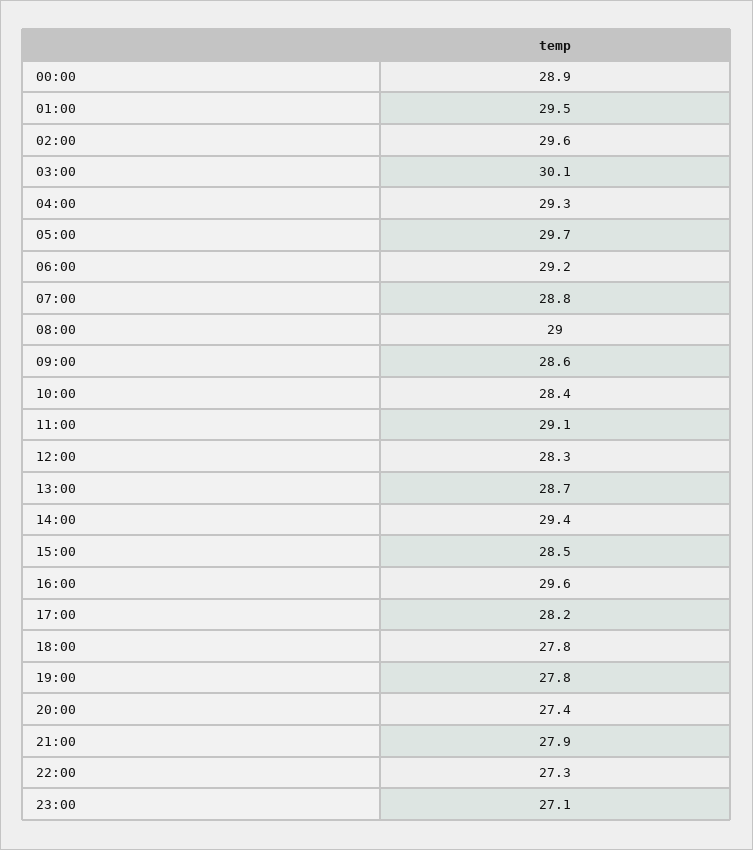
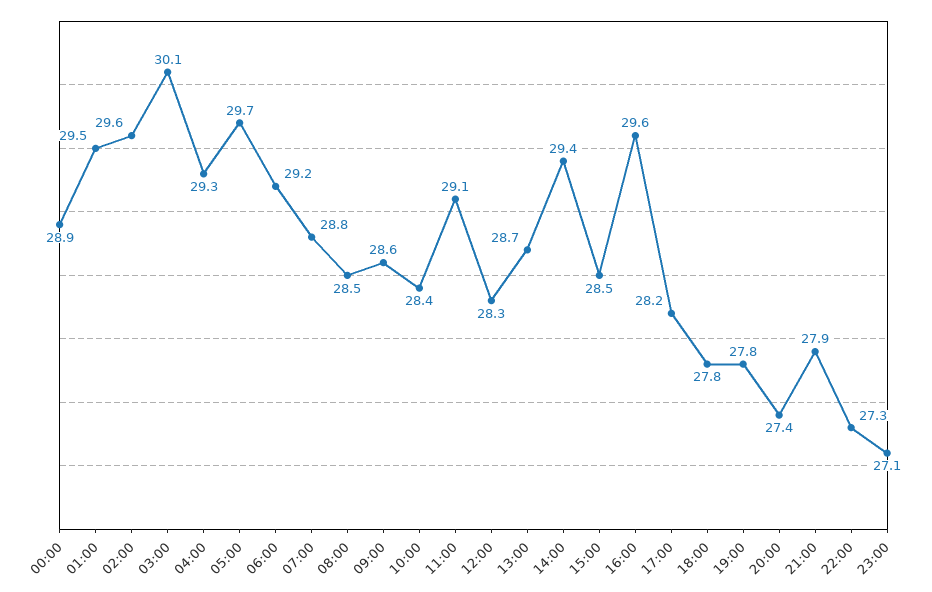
  {
    "00:00": 28.9,
    "01:00": 29.5,
    "02:00": 29.6,
    "03:00": 30.1,
    "04:00": 29.3,
    "05:00": 29.7,
    "06:00": 29.2,
    "07:00": 28.8,
-   "08:00": 29,
+   "08:00": 28.5,
    "09:00": 28.6,
    "10:00": 28.4,
    "11:00": 29.1,
    "12:00": 28.3,
    "13:00": 28.7,
    "14:00": 29.4,
    "15:00": 28.5,
    "16:00": 29.6,
    "17:00": 28.2,
    "18:00": 27.8,
    "19:00": 27.8,
    "20:00": 27.4,
    "21:00": 27.9,
    "22:00": 27.3,
    "23:00": 27.1
  }

